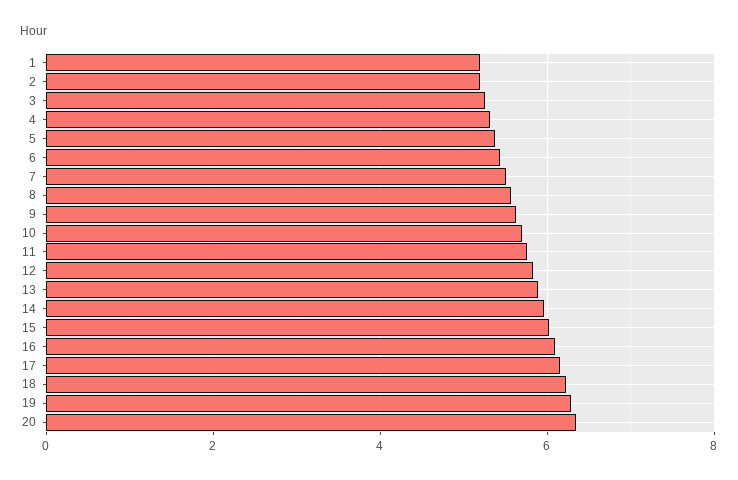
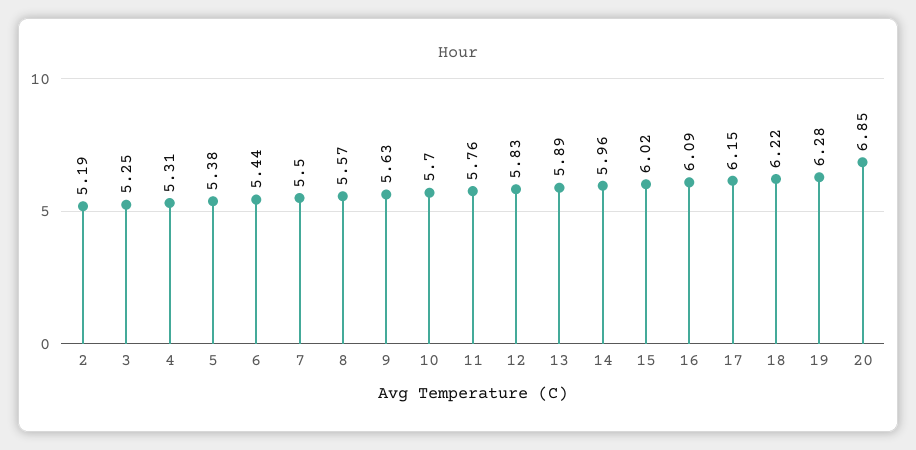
  {
-   "1": 5.2,
    "2": 5.19,
    "3": 5.25,
    "4": 5.31,
    "5": 5.38,
    "6": 5.44,
    "7": 5.5,
    "8": 5.57,
    "9": 5.63,
    "10": 5.7,
    "11": 5.76,
    "12": 5.83,
    "13": 5.89,
    "14": 5.96,
    "15": 6.02,
    "16": 6.09,
    "17": 6.15,
    "18": 6.22,
    "19": 6.28,
-   "20": 6.4
+   "20": 6.85
  }

